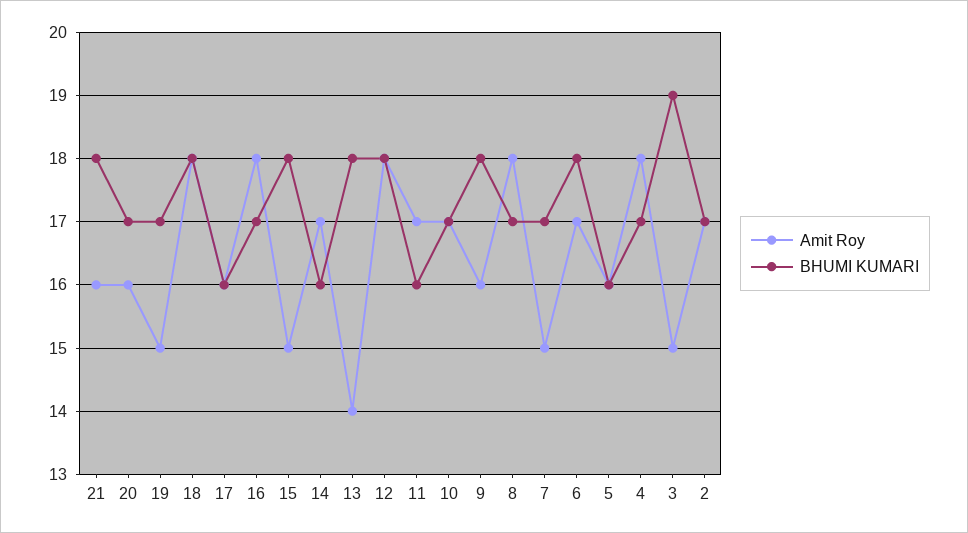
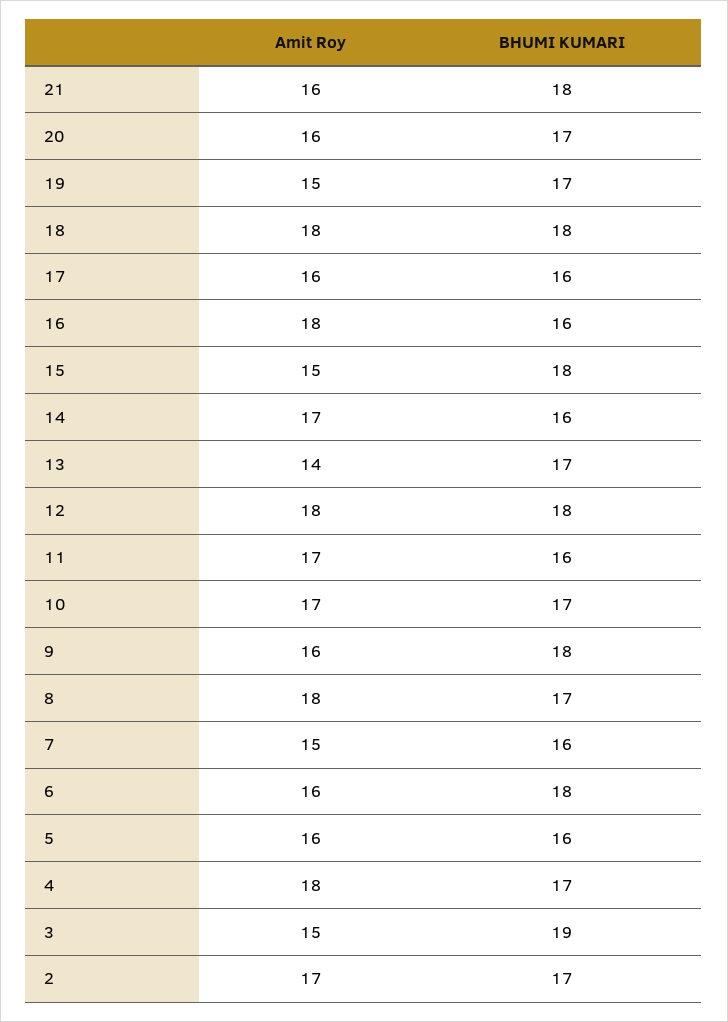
  {
    "Amit Roy": {
      "21": 16,
      "20": 16,
      "19": 15,
      "18": 18,
      "17": 16,
      "16": 18,
      "15": 15,
      "14": 17,
      "13": 14,
      "12": 18,
      "11": 17,
      "10": 17,
      "9": 16,
      "8": 18,
      "7": 15,
-     "6": 17,
+     "6": 16,
      "5": 16,
      "4": 18,
      "3": 15,
      "2": 17
    },
    "BHUMI KUMARI": {
      "21": 18,
      "20": 17,
      "19": 17,
      "18": 18,
      "17": 16,
-     "16": 17,
+     "16": 16,
      "15": 18,
      "14": 16,
-     "13": 18,
+     "13": 17,
      "12": 18,
      "11": 16,
      "10": 17,
      "9": 18,
      "8": 17,
-     "7": 17,
+     "7": 16,
      "6": 18,
      "5": 16,
      "4": 17,
      "3": 19,
      "2": 17
    }
  }

